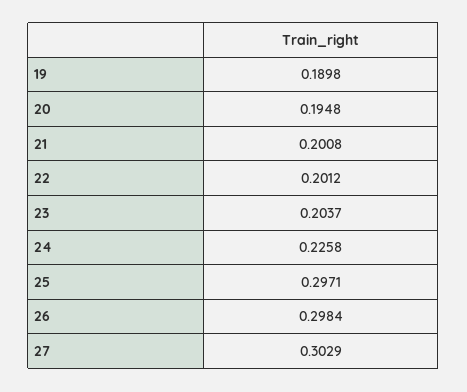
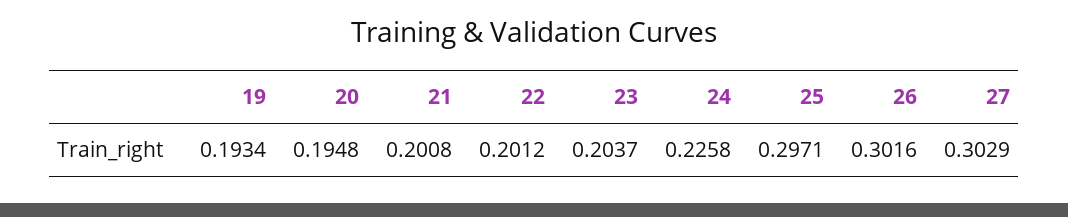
  {
-   "19": 0.1898,
+   "19": 0.1934,
    "20": 0.1948,
    "21": 0.2008,
    "22": 0.2012,
    "23": 0.2037,
    "24": 0.2258,
    "25": 0.2971,
-   "26": 0.2984,
+   "26": 0.3016,
    "27": 0.3029
  }

